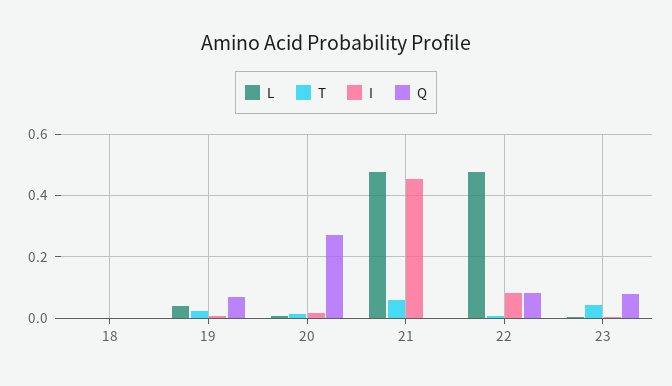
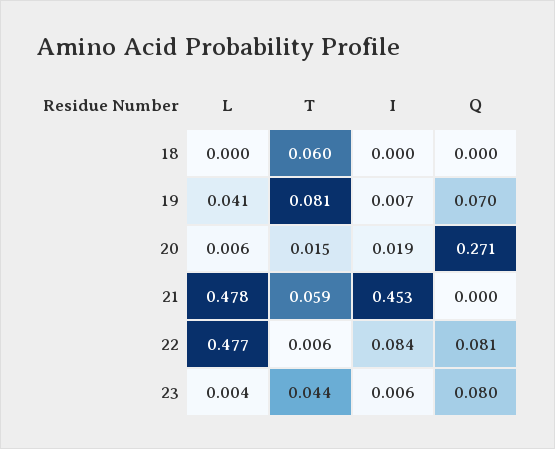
  {
    "L": {
      "18": 0,
      "19": 0.041,
      "20": 0.006,
      "21": 0.478,
      "22": 0.477,
      "23": 0.004
    },
    "T": {
-     "18": 0,
+     "18": 0.06,
-     "19": 0.02,
+     "19": 0.081,
      "20": 0.015,
      "21": 0.059,
      "22": 0.006,
      "23": 0.044
    },
    "I": {
      "18": 0,
      "19": 0.007,
      "20": 0.019,
      "21": 0.453,
      "22": 0.084,
      "23": 0.006
    },
    "Q": {
      "18": 0,
      "19": 0.07,
      "20": 0.271,
      "21": 0,
      "22": 0.081,
      "23": 0.08
    }
  }

